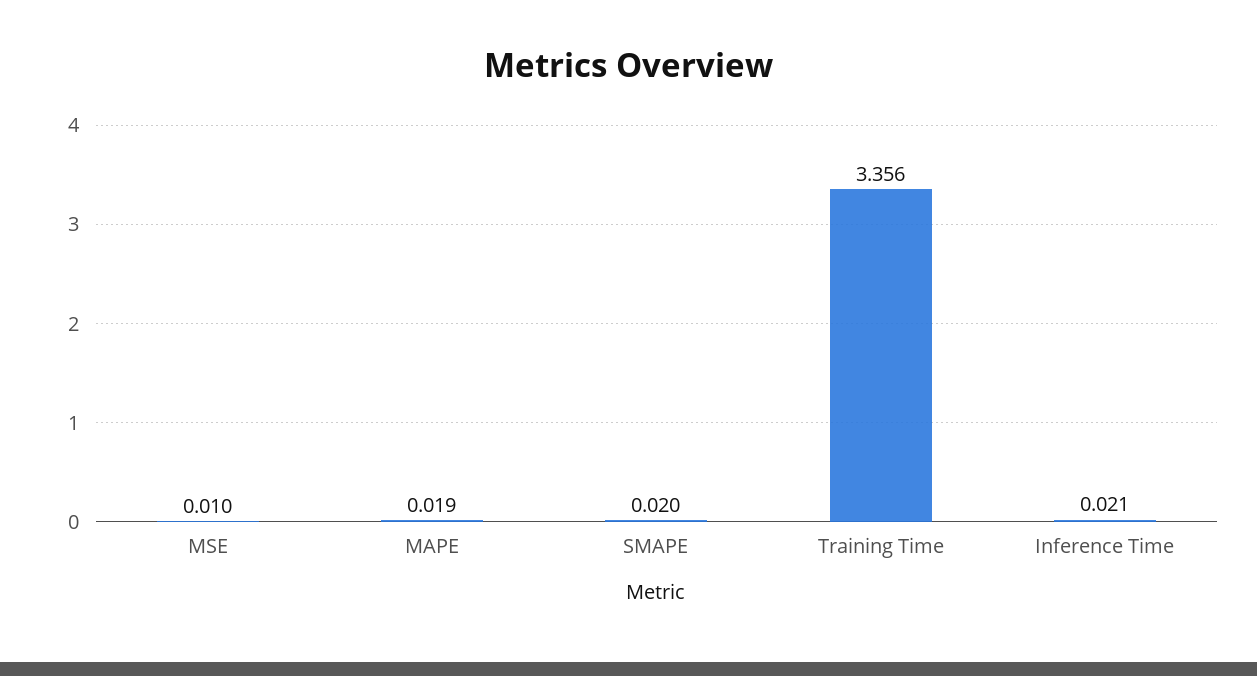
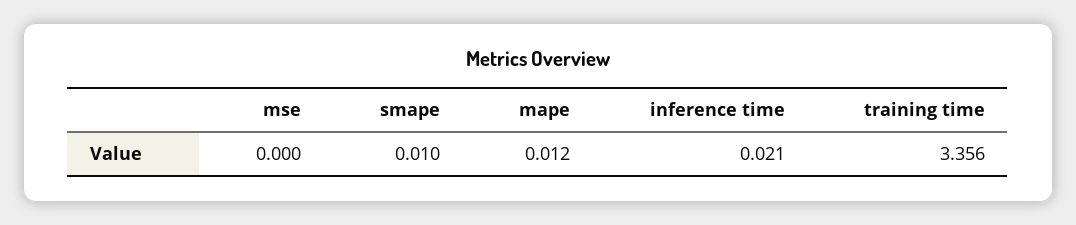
  {
-   "MSE": 0.01,
+   "MSE": 0,
-   "MAPE": 0.019,
+   "MAPE": 0.012,
-   "SMAPE": 0.02,
+   "SMAPE": 0.01,
    "Training Time": 3.356,
    "Inference Time": 0.021
  }

